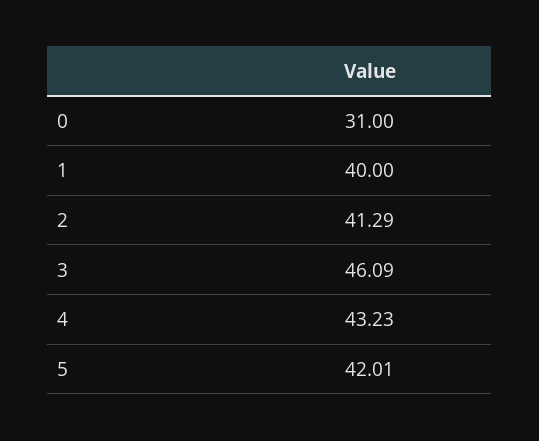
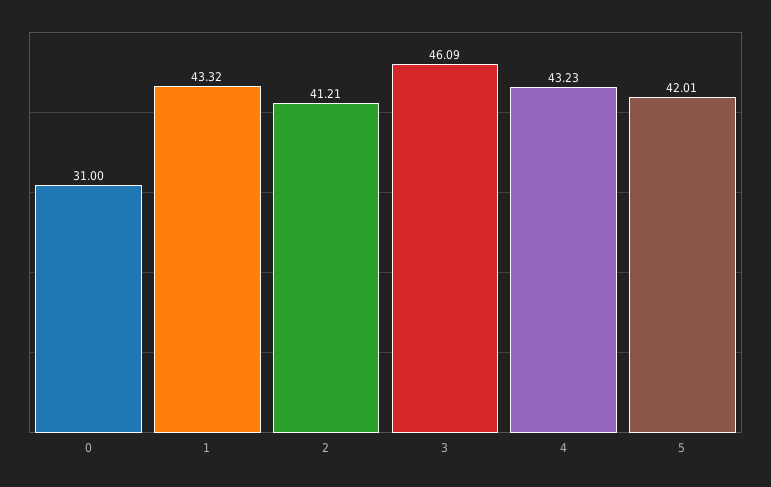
  {
    "0": 31,
-   "1": 40,
+   "1": 43.32,
-   "2": 41.29,
+   "2": 41.21,
    "3": 46.09,
    "4": 43.23,
    "5": 42.01
  }

